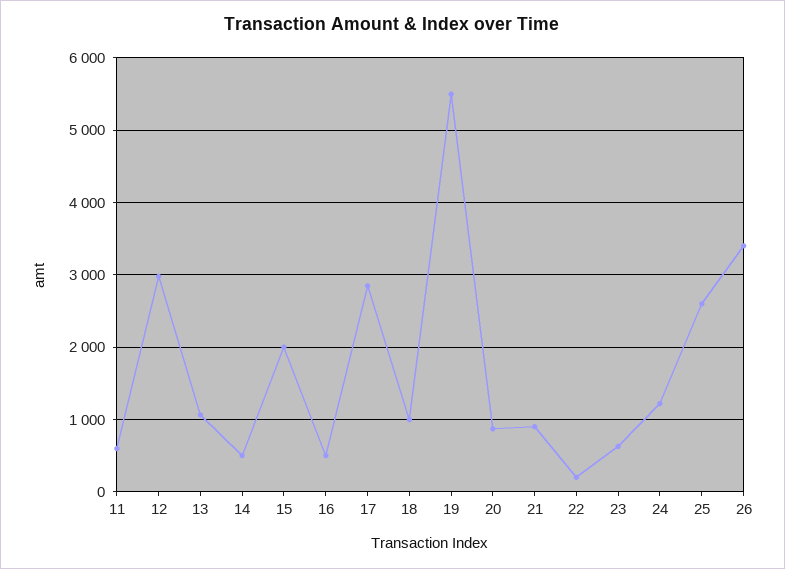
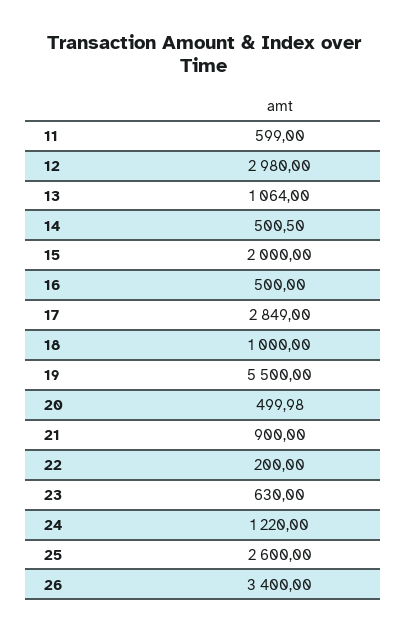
  {
    "11": 599,
    "12": 2980,
    "13": 1064,
    "14": 500.5,
    "15": 2000,
    "16": 500,
    "17": 2849,
    "18": 1000,
    "19": 5500,
-   "20": 900,
+   "20": 499.98,
    "21": 900,
    "22": 200,
    "23": 630,
    "24": 1220,
    "25": 2600,
    "26": 3400
  }

